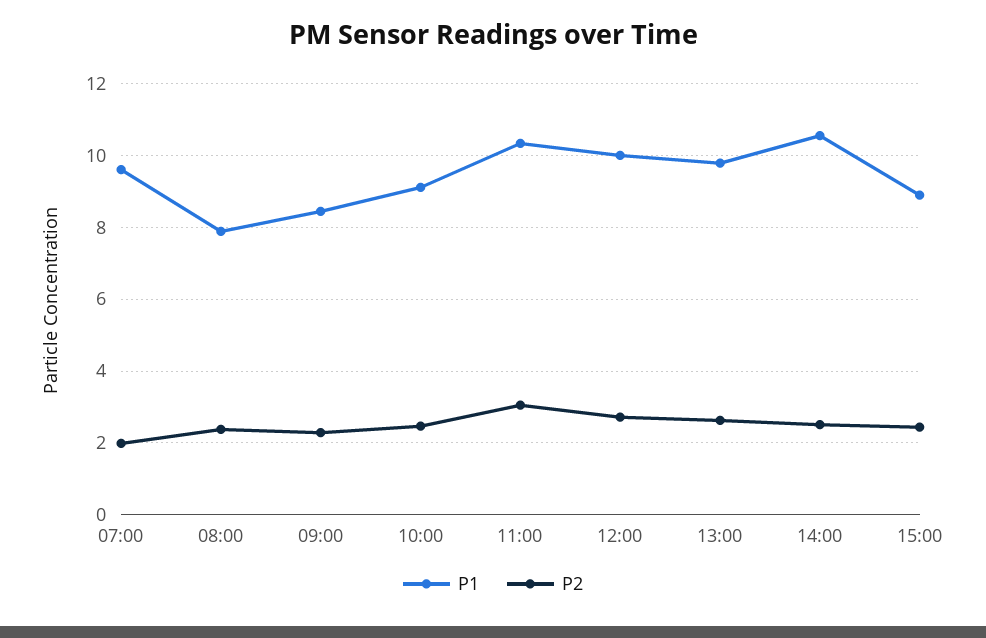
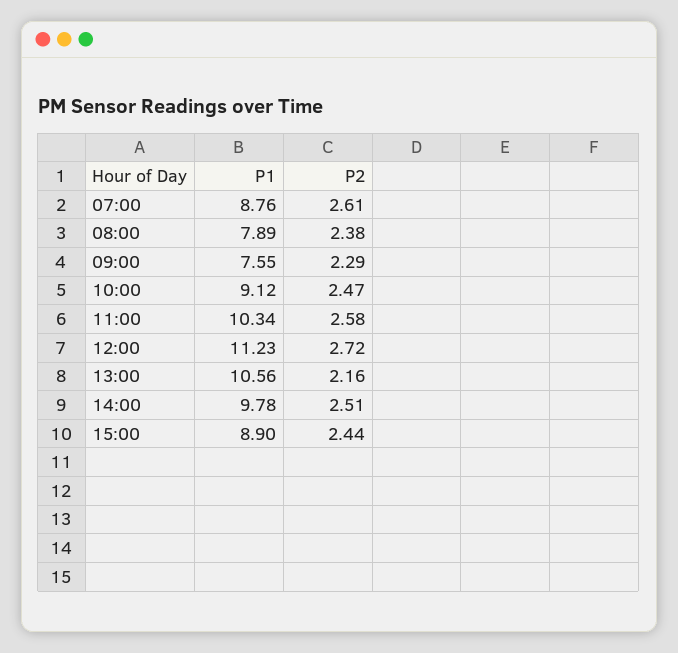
  {
    "P1": {
-     "07:00": 9.6,
+     "07:00": 8.76,
      "08:00": 7.89,
-     "09:00": 8.4,
+     "09:00": 7.55,
      "10:00": 9.12,
      "11:00": 10.34,
-     "12:00": 10,
+     "12:00": 11.23,
-     "13:00": 9.8,
+     "13:00": 10.56,
-     "14:00": 10.6,
+     "14:00": 9.78,
      "15:00": 8.9
    },
    "P2": {
-     "07:00": 2,
+     "07:00": 2.61,
      "08:00": 2.38,
      "09:00": 2.29,
      "10:00": 2.47,
-     "11:00": 3,
+     "11:00": 2.58,
      "12:00": 2.72,
-     "13:00": 2.6,
+     "13:00": 2.16,
      "14:00": 2.51,
      "15:00": 2.44
    }
  }

